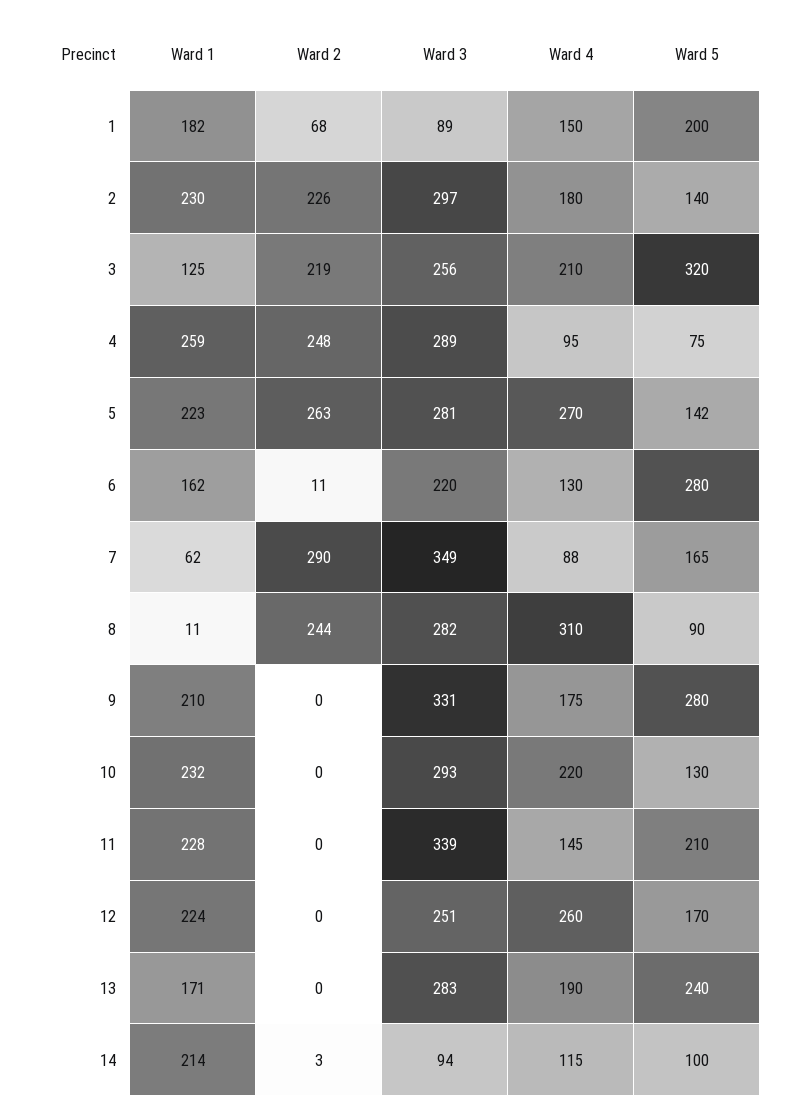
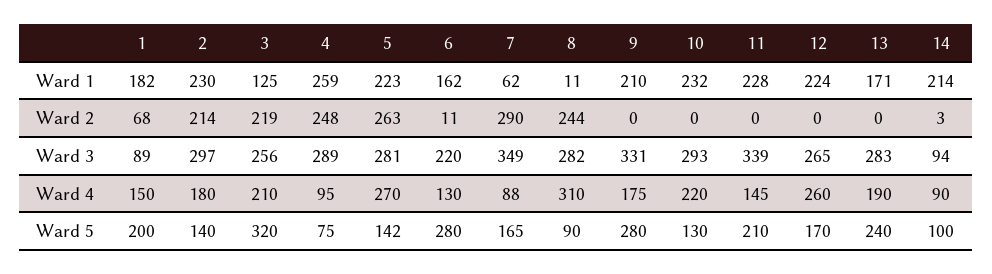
  {
    "Ward 1": {
      "1": 182,
      "2": 230,
      "3": 125,
      "4": 259,
      "5": 223,
      "6": 162,
      "7": 62,
      "8": 11,
      "9": 210,
      "10": 232,
      "11": 228,
      "12": 224,
      "13": 171,
      "14": 214
    },
    "Ward 2": {
      "1": 68,
-     "2": 226,
+     "2": 214,
      "3": 219,
      "4": 248,
      "5": 263,
      "6": 11,
      "7": 290,
      "8": 244,
      "9": 0,
      "10": 0,
      "11": 0,
      "12": 0,
      "13": 0,
      "14": 3
    },
    "Ward 3": {
      "1": 89,
      "2": 297,
      "3": 256,
      "4": 289,
      "5": 281,
      "6": 220,
      "7": 349,
      "8": 282,
      "9": 331,
      "10": 293,
      "11": 339,
-     "12": 251,
+     "12": 265,
      "13": 283,
      "14": 94
    },
    "Ward 4": {
      "1": 150,
      "2": 180,
      "3": 210,
      "4": 95,
      "5": 270,
      "6": 130,
      "7": 88,
      "8": 310,
      "9": 175,
      "10": 220,
      "11": 145,
      "12": 260,
      "13": 190,
-     "14": 115
+     "14": 90
    },
    "Ward 5": {
      "1": 200,
      "2": 140,
      "3": 320,
      "4": 75,
      "5": 142,
      "6": 280,
      "7": 165,
      "8": 90,
      "9": 280,
      "10": 130,
      "11": 210,
      "12": 170,
      "13": 240,
      "14": 100
    }
  }

